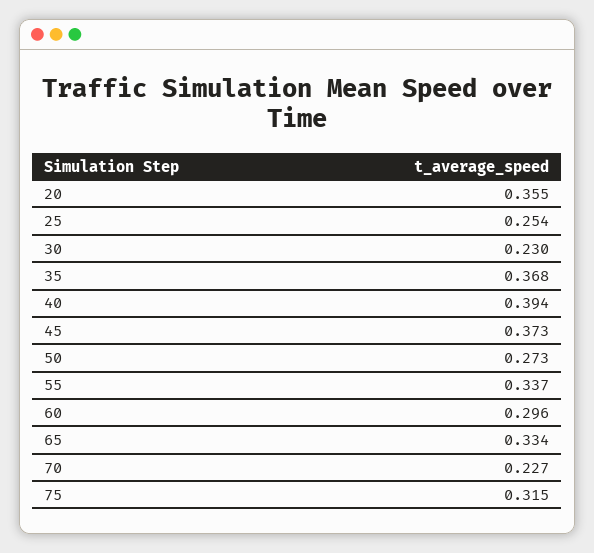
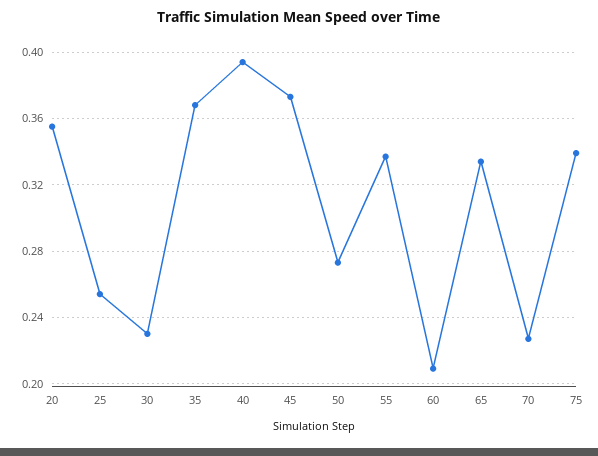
  {
    "20": 0.355,
    "25": 0.254,
    "30": 0.23,
    "35": 0.368,
    "40": 0.394,
    "45": 0.373,
    "50": 0.273,
    "55": 0.337,
-   "60": 0.296,
+   "60": 0.21,
    "65": 0.334,
    "70": 0.227,
-   "75": 0.315
+   "75": 0.34
  }

